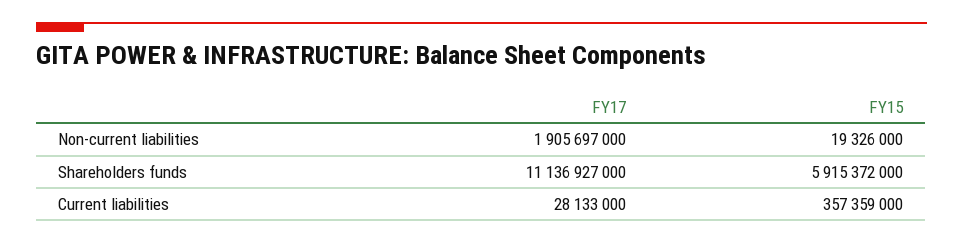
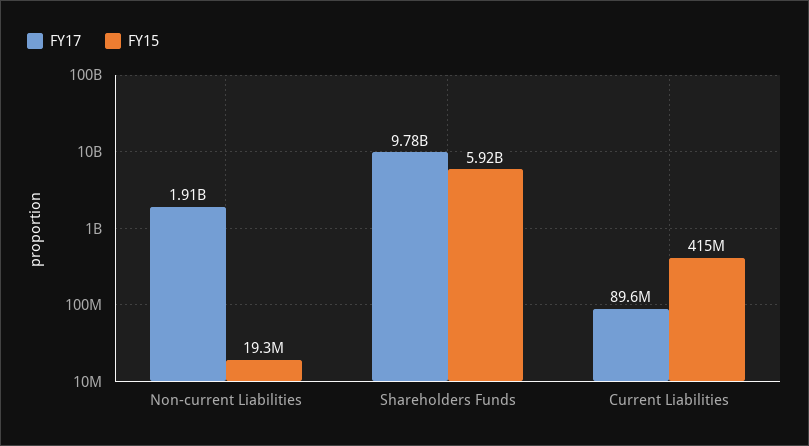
  {
    "FY17": {
      "Non-current liabilities": 1905697000,
-     "Shareholders funds": 11136927000,
+     "Shareholders funds": 9780000000,
-     "Current liabilities": 28133000
+     "Current liabilities": 89600000
    },
    "FY15": {
      "Non-current liabilities": 19326000,
      "Shareholders funds": 5915372000,
-     "Current liabilities": 357359000
+     "Current liabilities": 415000000
    }
  }

